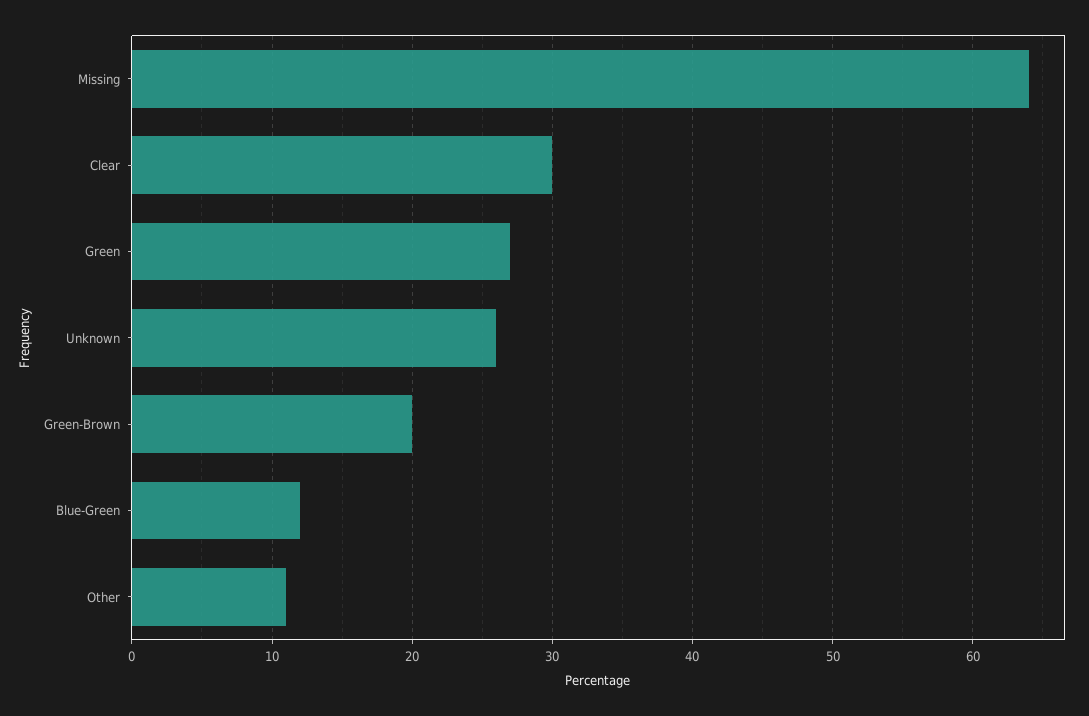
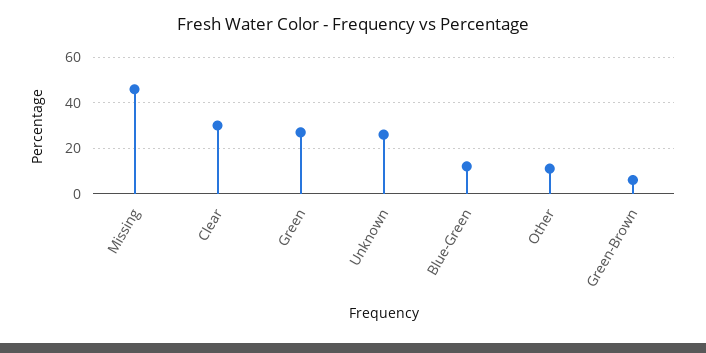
  {
-   "Missing": 64,
+   "Missing": 45,
    "Clear": 30,
    "Green": 27,
    "Unknown": 26,
-   "Green-Brown": 20,
+   "Green-Brown": 5,
    "Blue-Green": 12,
    "Other": 11
  }

